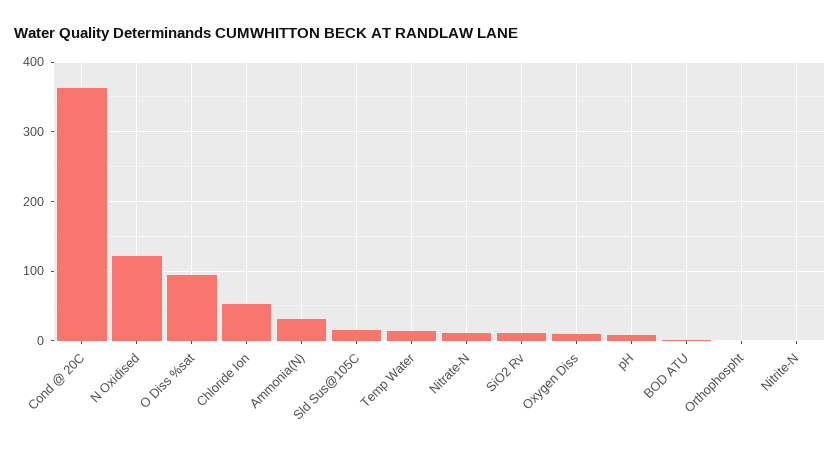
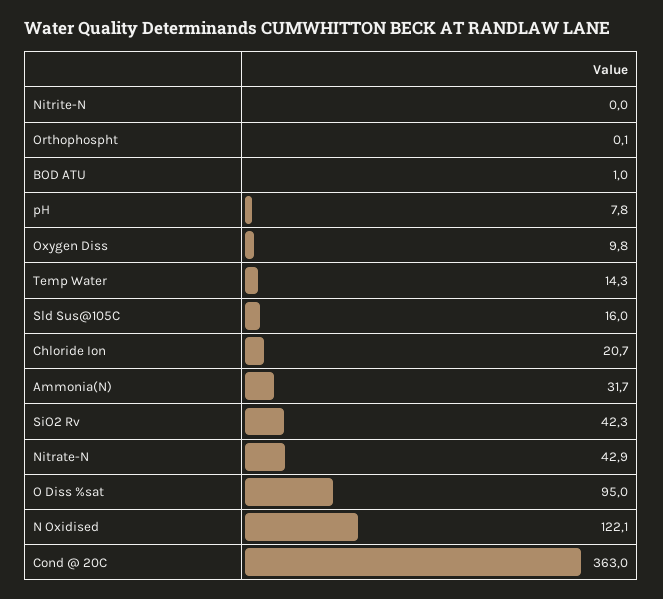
  {
    "Cond @ 20C": 363,
    "N Oxidised": 122.1,
    "O Diss %sat": 95,
-   "Chloride Ion": 50,
+   "Chloride Ion": 20.7,
    "Ammonia(N)": 31.7,
    "Sld Sus@105C": 16,
    "Temp Water": 14.3,
-   "Nitrate-N": 10,
+   "Nitrate-N": 42.9,
-   "SiO2 Rv": 10,
+   "SiO2 Rv": 42.3,
    "Oxygen Diss": 9.8,
    "pH": 7.8,
    "BOD ATU": 1,
    "Orthophospht": 0.1,
    "Nitrite-N": 0
  }

